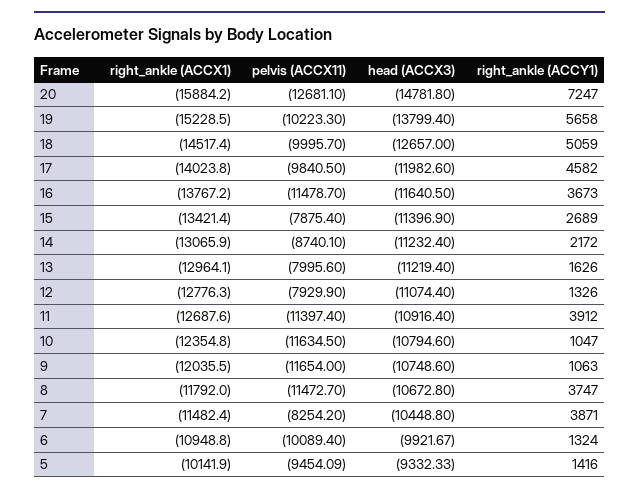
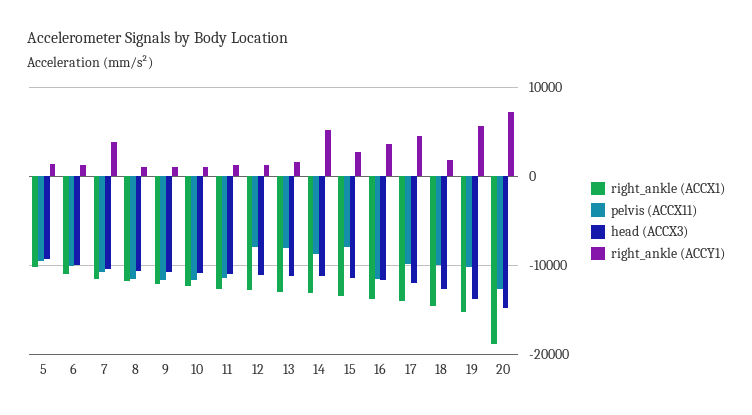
  {
    "right_ankle (ACCX1)": {
-     "20": -15884.2,
+     "20": -19000,
      "19": -15228.5,
      "18": -14517.4,
      "17": -14023.8,
      "16": -13767.2,
      "15": -13421.4,
      "14": -13065.9,
      "13": -12964.1,
      "12": -12776.3,
      "11": -12687.6,
      "10": -12354.8,
      "9": -12035.5,
      "8": -11792,
      "7": -11482.4,
      "6": -10948.8,
      "5": -10141.9
    },
    "pelvis (ACCX11)": {
      "20": -12681.1,
      "19": -10223.3,
      "18": -9995.7,
      "17": -9840.5,
      "16": -11478.7,
      "15": -7875.4,
      "14": -8740.1,
      "13": -7995.6,
      "12": -7929.9,
      "11": -11397.4,
      "10": -11634.5,
      "9": -11654,
      "8": -11472.7,
-     "7": -8254.2,
+     "7": -11000,
      "6": -10089.4,
      "5": -9454.09
    },
    "head (ACCX3)": {
      "20": -14781.8,
      "19": -13799.4,
      "18": -12657,
      "17": -11982.6,
      "16": -11640.5,
      "15": -11396.9,
      "14": -11232.4,
      "13": -11219.4,
      "12": -11074.4,
      "11": -10916.4,
      "10": -10794.6,
      "9": -10748.6,
      "8": -10672.8,
      "7": -10448.8,
      "6": -9921.67,
      "5": -9332.33
    },
    "right_ankle (ACCY1)": {
      "20": 7247,
      "19": 5658,
-     "18": 5059,
+     "18": 2000,
      "17": 4582,
      "16": 3673,
      "15": 2689,
-     "14": 2172,
+     "14": 5000,
      "13": 1626,
      "12": 1326,
-     "11": 3912,
+     "11": 1000,
      "10": 1047,
      "9": 1063,
-     "8": 3747,
+     "8": 1000,
      "7": 3871,
      "6": 1324,
      "5": 1416
    }
  }

